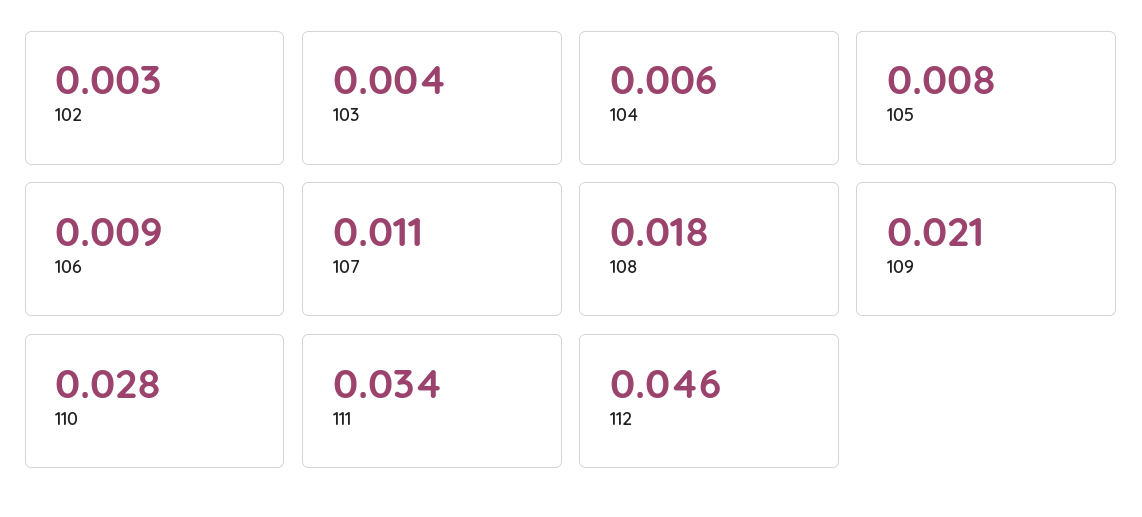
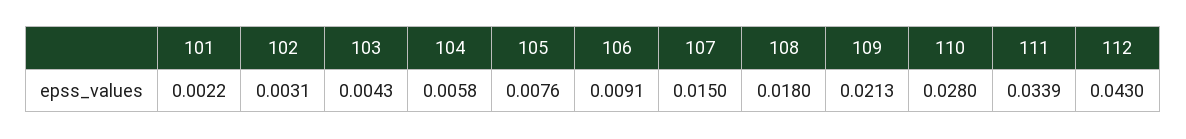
  {
    "102": 0.0031,
    "103": 0.0043,
    "104": 0.0058,
    "105": 0.0076,
    "106": 0.0091,
-   "107": 0.011,
+   "107": 0.015,
    "108": 0.018,
    "109": 0.0213,
    "110": 0.028,
    "111": 0.0339,
-   "112": 0.046
+   "112": 0.043,
+   "101": 0.0022
  }

